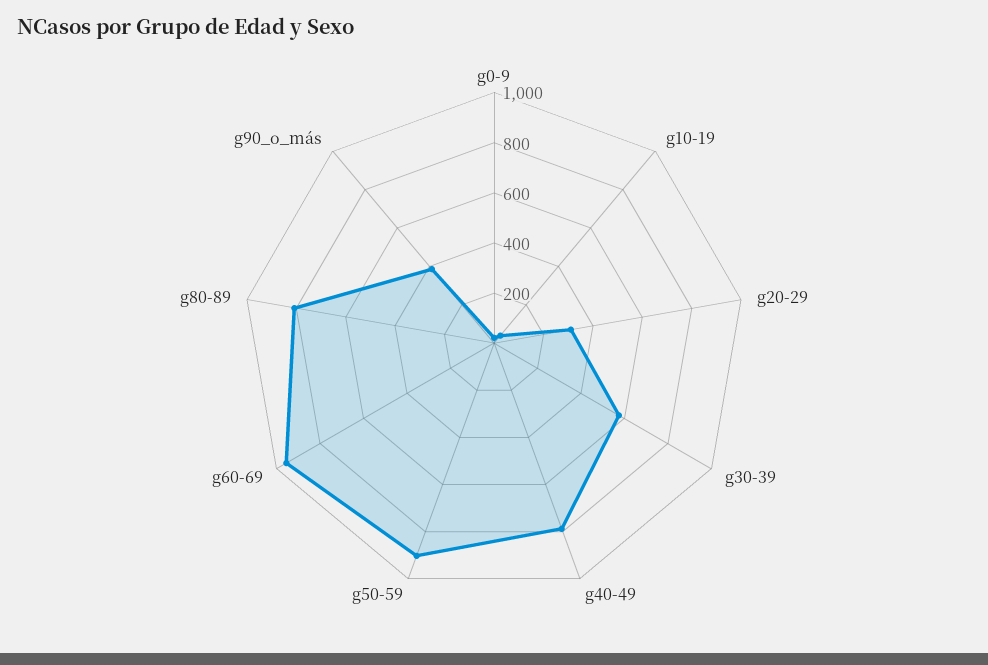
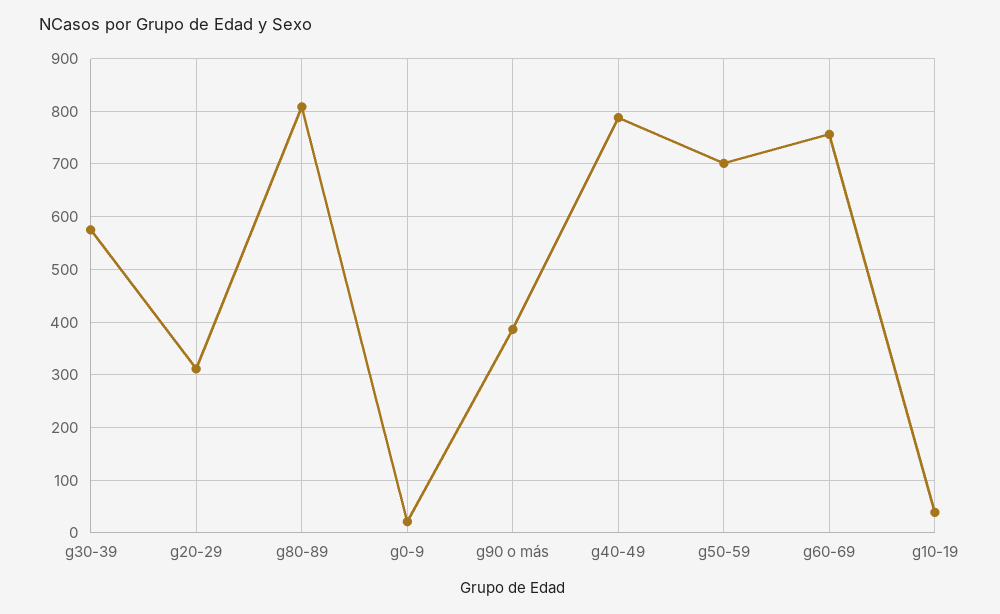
  {
    "g0-9": 20,
    "g10-19": 40,
    "g20-29": 320,
    "g30-39": 580,
    "g40-49": 780,
-   "g50-59": 900,
+   "g50-59": 700,
-   "g60-69": 950,
+   "g60-69": 760,
    "g80-89": 800,
    "g90_o_más": 380
  }

